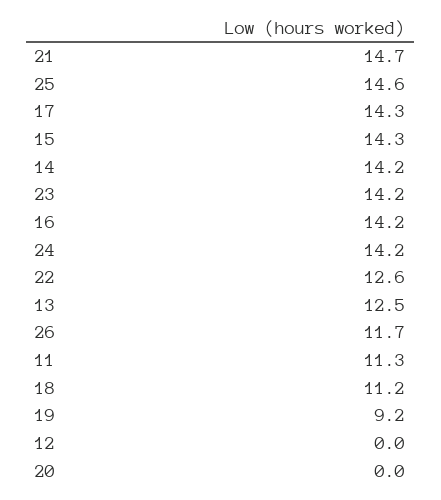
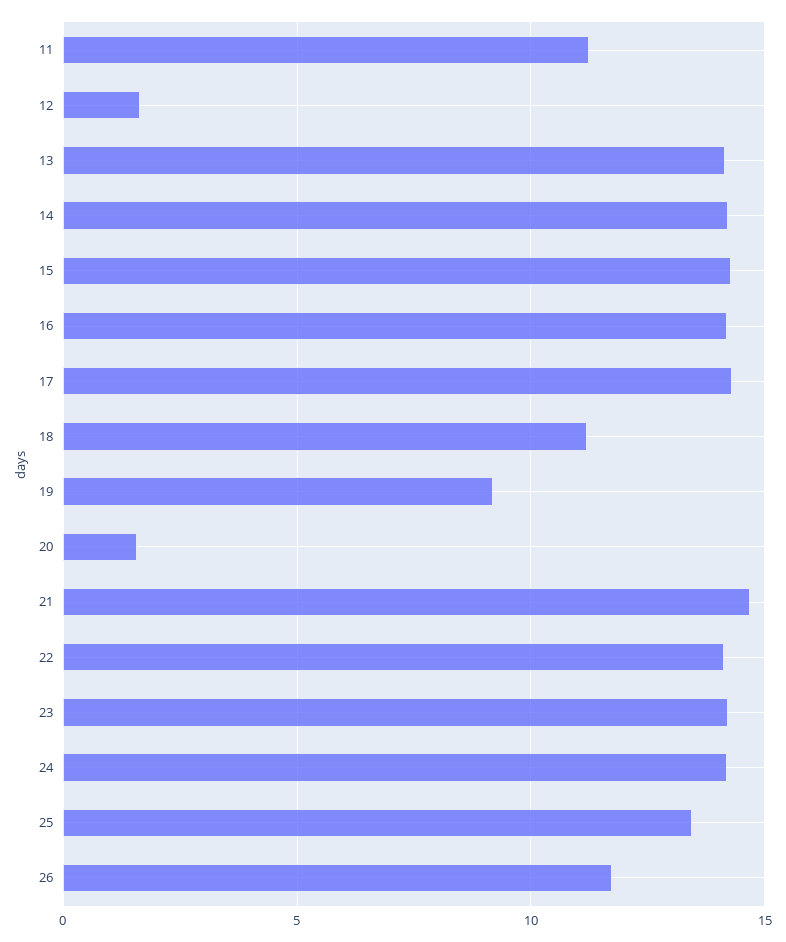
  {
    "21": 14.7,
-   "25": 14.6,
+   "25": 13.5,
    "17": 14.3,
    "15": 14.3,
    "14": 14.2,
    "23": 14.2,
    "16": 14.2,
    "24": 14.2,
-   "22": 12.6,
+   "22": 14,
-   "13": 12.5,
+   "13": 14,
    "26": 11.7,
    "11": 11.3,
    "18": 11.2,
    "19": 9.2,
-   "12": 0,
+   "12": 1.5,
-   "20": 0
+   "20": 1.5
  }

